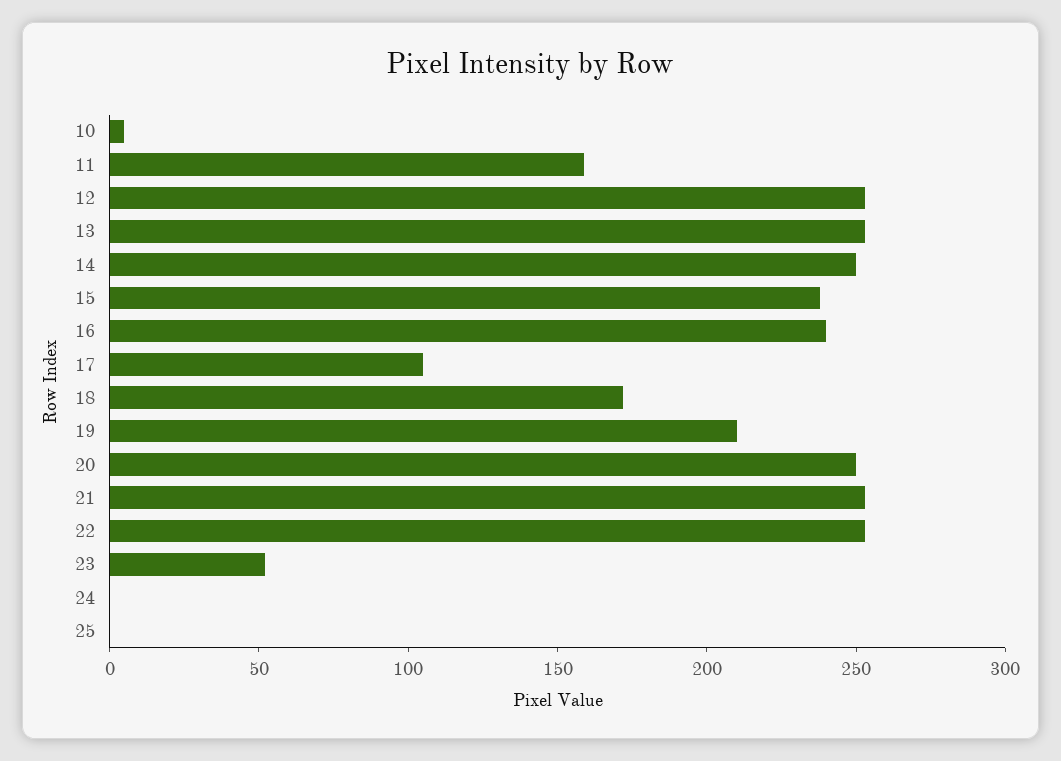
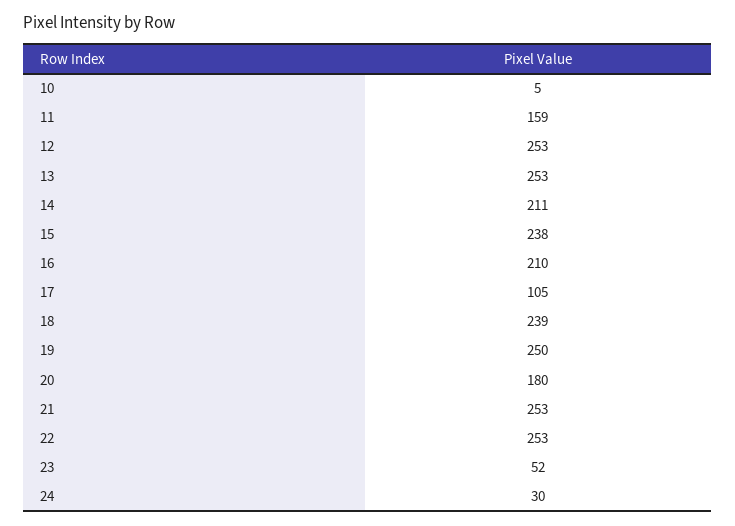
  {
    "10": 5,
    "11": 159,
    "12": 253,
    "13": 253,
-   "14": 250,
+   "14": 211,
    "15": 238,
-   "16": 240,
+   "16": 210,
    "17": 105,
-   "18": 170,
+   "18": 239,
-   "19": 210,
+   "19": 250,
-   "20": 250,
+   "20": 180,
    "21": 253,
    "22": 253,
    "23": 52,
-   "24": 0,
+   "24": 30
-   "25": 0
  }

